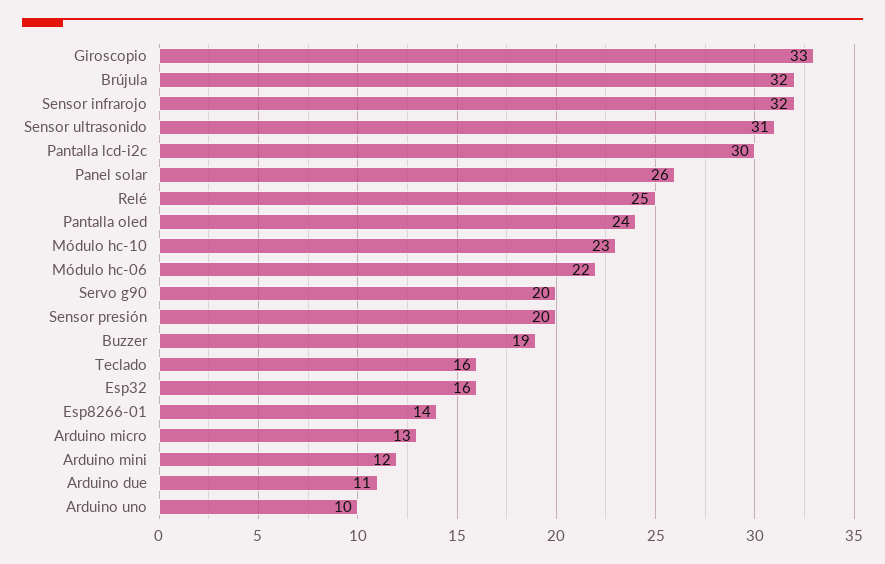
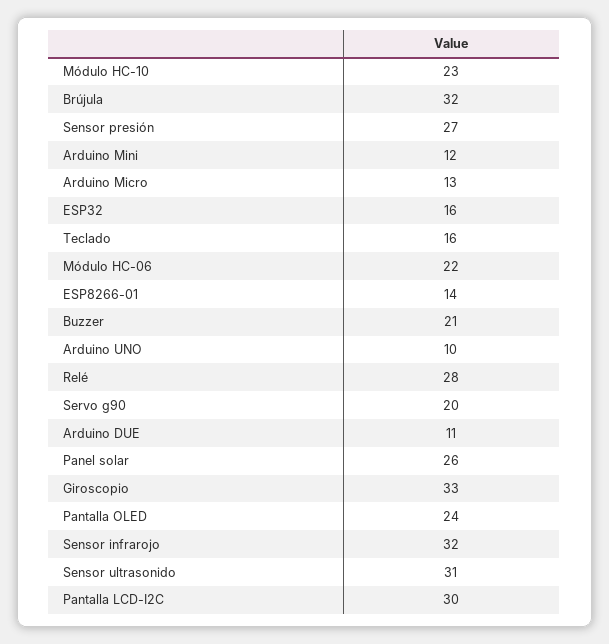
  {
    "Giroscopio": 33,
    "Brújula": 32,
    "Sensor infrarojo": 32,
    "Sensor ultrasonido": 31,
    "Pantalla lcd-i2c": 30,
    "Panel solar": 26,
-   "Relé": 25,
+   "Relé": 28,
    "Pantalla oled": 24,
    "Módulo hc-10": 23,
    "Módulo hc-06": 22,
    "Servo g90": 20,
-   "Sensor presión": 20,
+   "Sensor presión": 27,
-   "Buzzer": 19,
+   "Buzzer": 21,
    "Teclado": 16,
    "Esp32": 16,
    "Esp8266-01": 14,
    "Arduino micro": 13,
    "Arduino mini": 12,
    "Arduino due": 11,
    "Arduino uno": 10
  }

